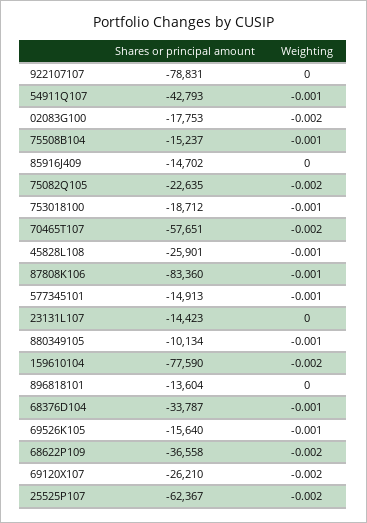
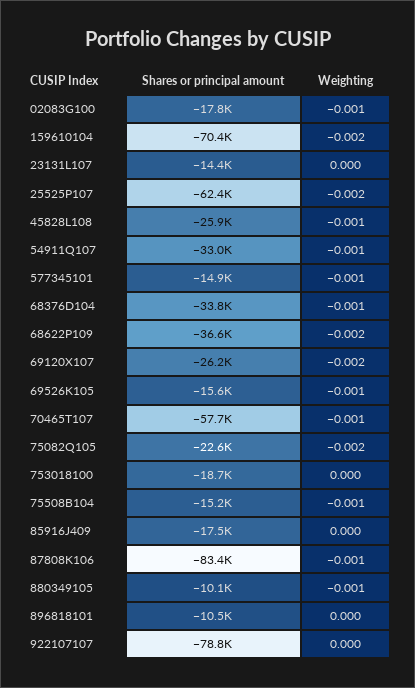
  {
    "Shares or principal amount": {
      "922107107": -78831,
-     "54911Q107": -42793,
+     "54911Q107": -33000,
      "02083G100": -17753,
      "75508B104": -15237,
-     "85916J409": -14702,
+     "85916J409": -17500,
      "75082Q105": -22635,
      "753018100": -18712,
      "70465T107": -57651,
      "45828L108": -25901,
      "87808K106": -83360,
      "577345101": -14913,
      "23131L107": -14423,
      "880349105": -10134,
-     "159610104": -77590,
+     "159610104": -70400,
-     "896818101": -13604,
+     "896818101": -10500,
      "68376D104": -33787,
      "69526K105": -15640,
      "68622P109": -36558,
      "69120X107": -26210,
      "25525P107": -62367
    },
    "Weighting": {
      "922107107": 0,
      "54911Q107": -0.001,
-     "02083G100": -0.002,
+     "02083G100": -0.001,
      "75508B104": -0.001,
      "85916J409": 0,
      "75082Q105": -0.002,
-     "753018100": -0.001,
+     "753018100": 0,
-     "70465T107": -0.002,
+     "70465T107": -0.001,
      "45828L108": -0.001,
      "87808K106": -0.001,
      "577345101": -0.001,
      "23131L107": 0,
      "880349105": -0.001,
      "159610104": -0.002,
      "896818101": 0,
      "68376D104": -0.001,
      "69526K105": -0.001,
      "68622P109": -0.002,
      "69120X107": -0.002,
      "25525P107": -0.002
    }
  }

